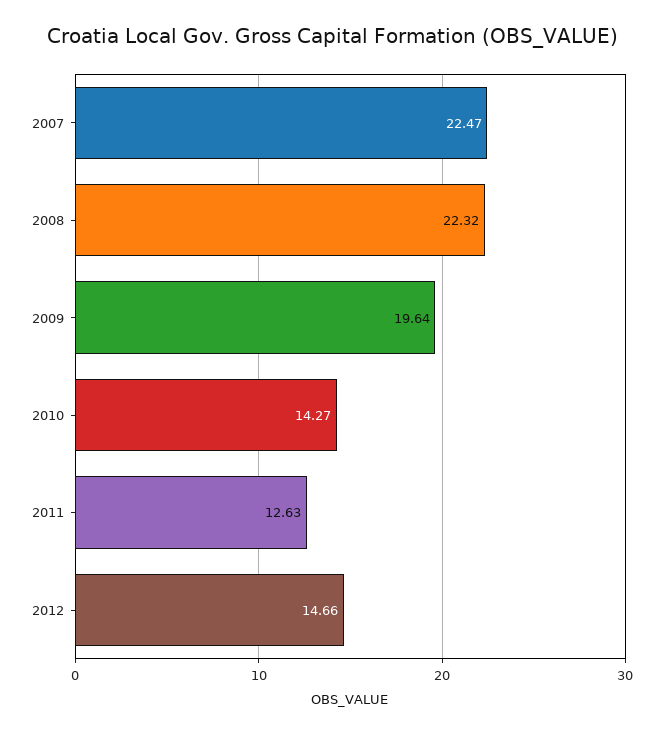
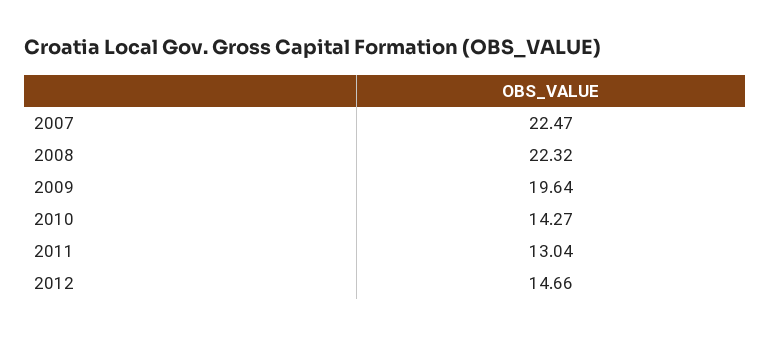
  {
    "2007": 22.47,
    "2008": 22.32,
    "2009": 19.64,
    "2010": 14.27,
-   "2011": 12.63,
+   "2011": 13.04,
    "2012": 14.66
  }

